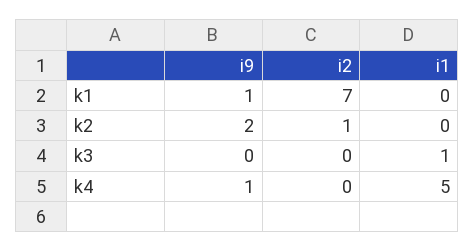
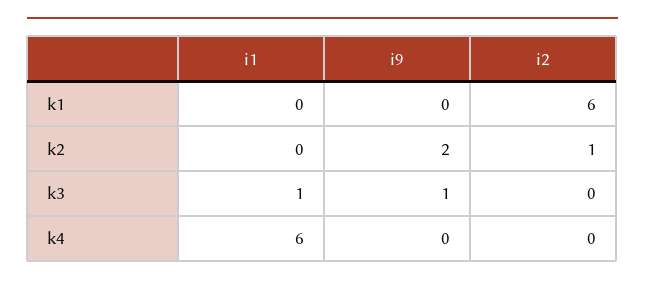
  {
    "i9": {
-     "k1": 1,
+     "k1": 0,
      "k2": 2,
-     "k3": 0,
+     "k3": 1,
-     "k4": 1
+     "k4": 0
    },
    "i2": {
-     "k1": 7,
+     "k1": 6,
      "k2": 1,
      "k3": 0,
      "k4": 0
    },
    "i1": {
      "k1": 0,
      "k2": 0,
      "k3": 1,
-     "k4": 5
+     "k4": 6
    }
  }

